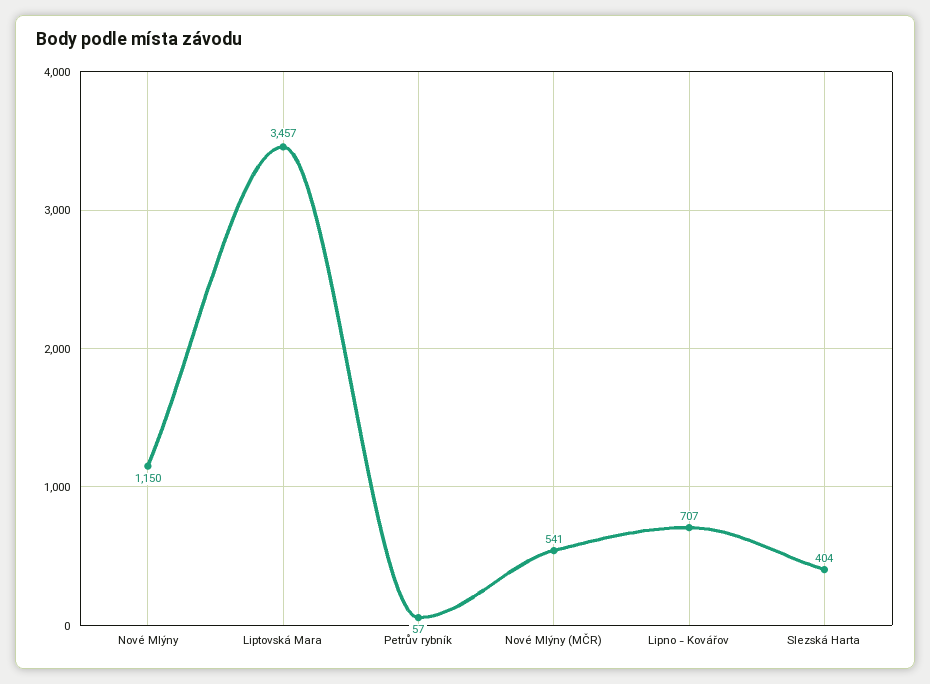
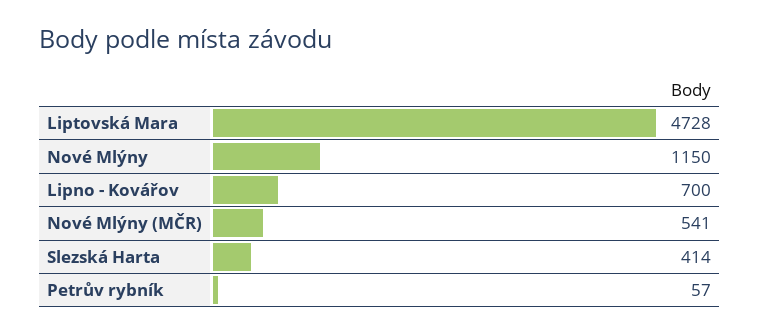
  {
    "Nové Mlýny": 1150,
-   "Liptovská Mara": 3457,
+   "Liptovská Mara": 4728,
    "Petrův rybník": 57,
    "Nové Mlýny (MČR)": 541,
-   "Lipno - Kovářov": 707,
+   "Lipno - Kovářov": 700,
-   "Slezská Harta": 404
+   "Slezská Harta": 414
  }

